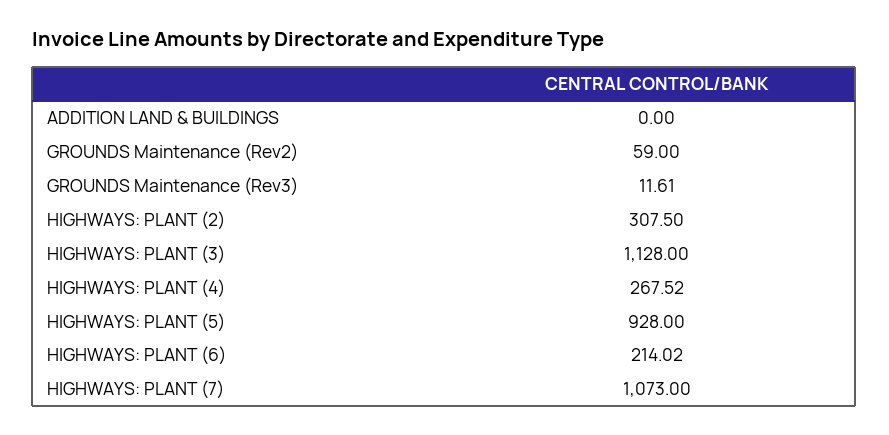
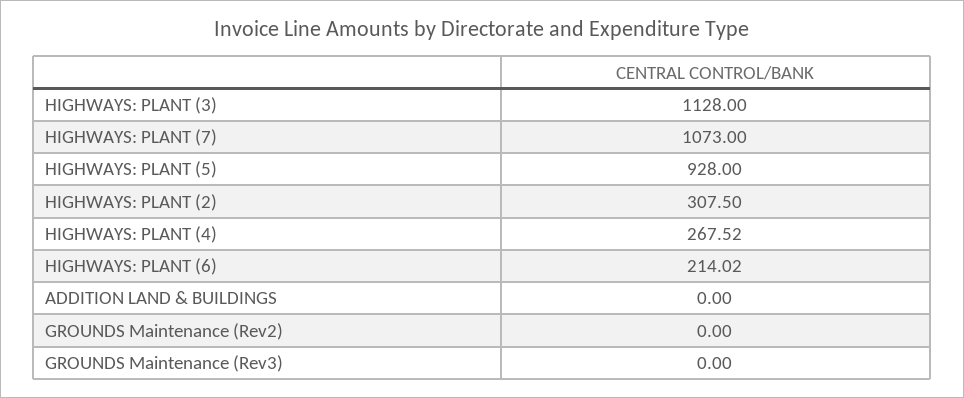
  {
    "ADDITION LAND & BUILDINGS": 0,
-   "GROUNDS Maintenance (Rev2)": 59,
+   "GROUNDS Maintenance (Rev2)": 0,
-   "GROUNDS Maintenance (Rev3)": 11.61,
+   "GROUNDS Maintenance (Rev3)": 0,
    "HIGHWAYS: PLANT (2)": 307.5,
    "HIGHWAYS: PLANT (3)": 1128,
    "HIGHWAYS: PLANT (4)": 267.52,
    "HIGHWAYS: PLANT (5)": 928,
    "HIGHWAYS: PLANT (6)": 214.02,
    "HIGHWAYS: PLANT (7)": 1073
  }

